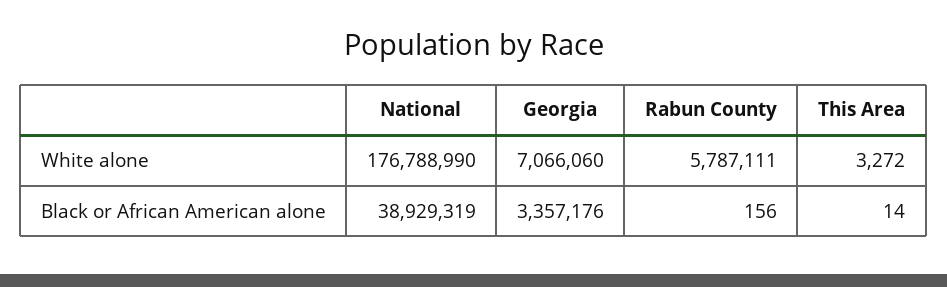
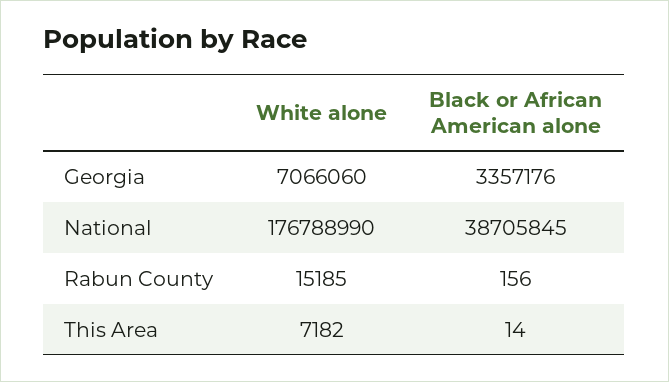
  {
    "National": {
      "White alone": 176788990,
-     "Black or African American alone": 38929319
+     "Black or African American alone": 38705845
    },
    "Georgia": {
      "White alone": 7066060,
      "Black or African American alone": 3357176
    },
    "Rabun County": {
-     "White alone": 5787111,
+     "White alone": 15185,
      "Black or African American alone": 156
    },
    "This Area": {
-     "White alone": 3272,
+     "White alone": 7182,
      "Black or African American alone": 14
    }
  }

